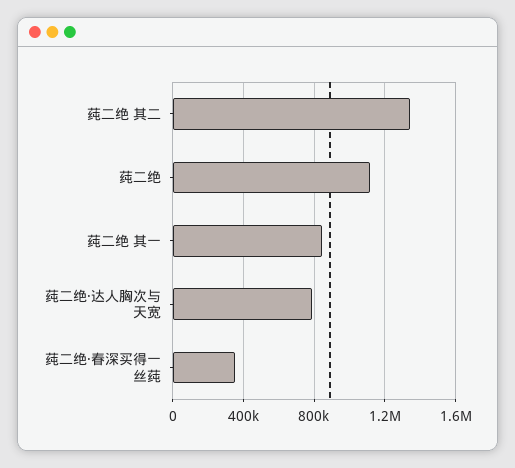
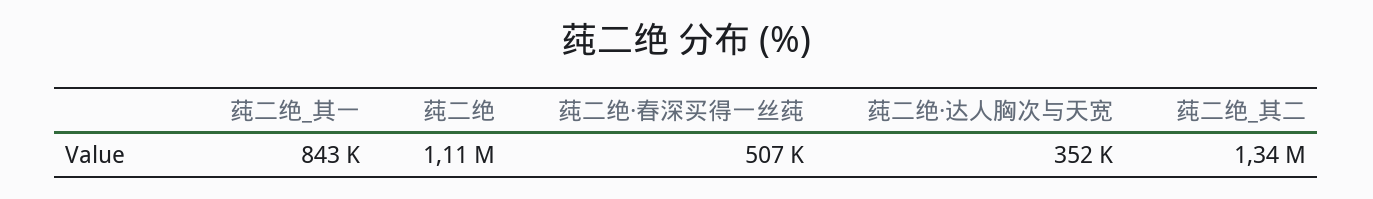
  {
    "莼二绝 其二": 1340000,
    "莼二绝": 1110000,
    "莼二绝 其一": 843000,
-   "莼二绝·达人胸次与天宽": 800000,
+   "莼二绝·达人胸次与天宽": 352000,
-   "莼二绝·春深买得一丝莼": 350000
+   "莼二绝·春深买得一丝莼": 507000
  }

